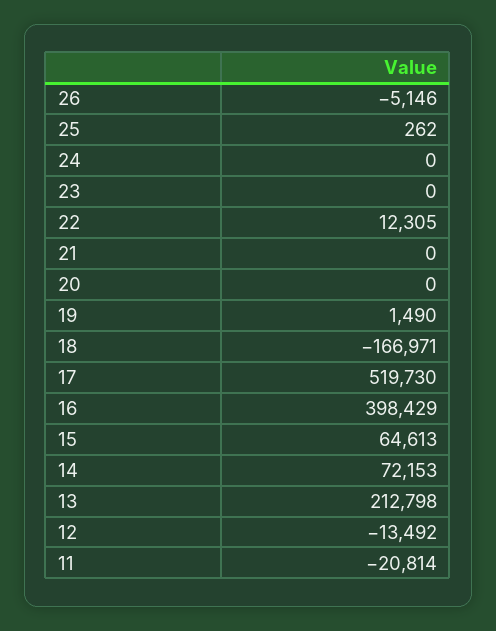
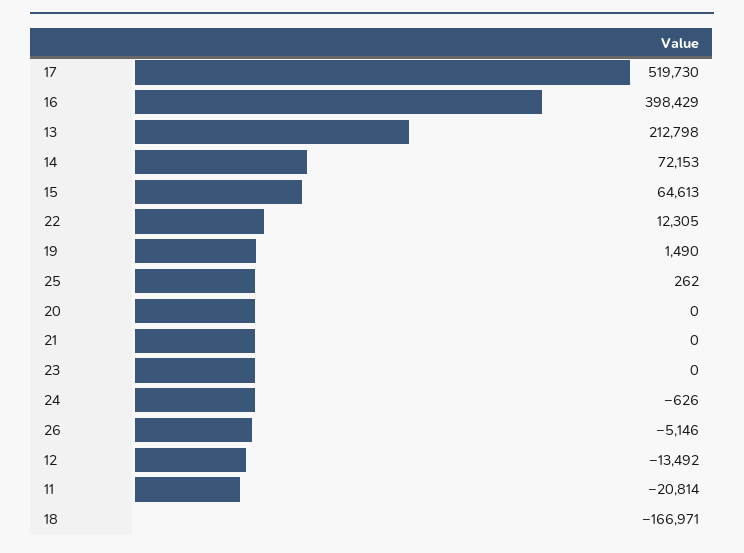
  {
    "26": -5146,
    "25": 262,
-   "24": 0,
+   "24": -626,
    "23": 0,
    "22": 12305,
    "21": 0,
    "20": 0,
    "19": 1490,
    "18": -166971,
    "17": 519730,
    "16": 398429,
    "15": 64613,
    "14": 72153,
    "13": 212798,
    "12": -13492,
    "11": -20814
  }

